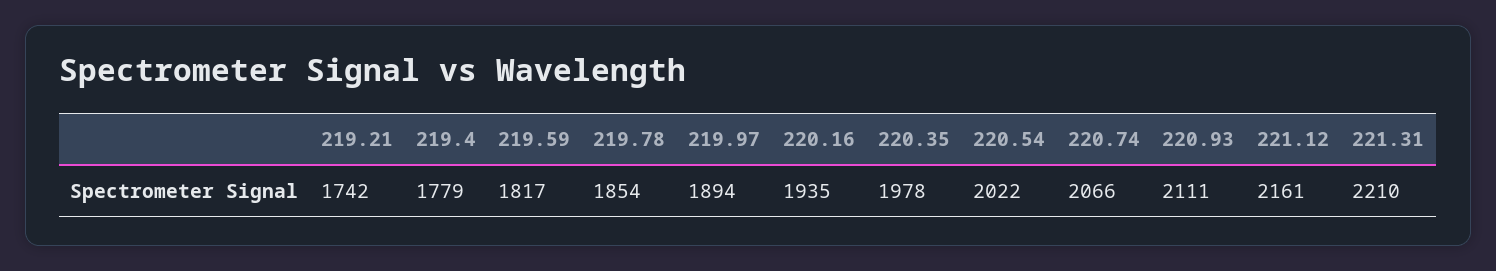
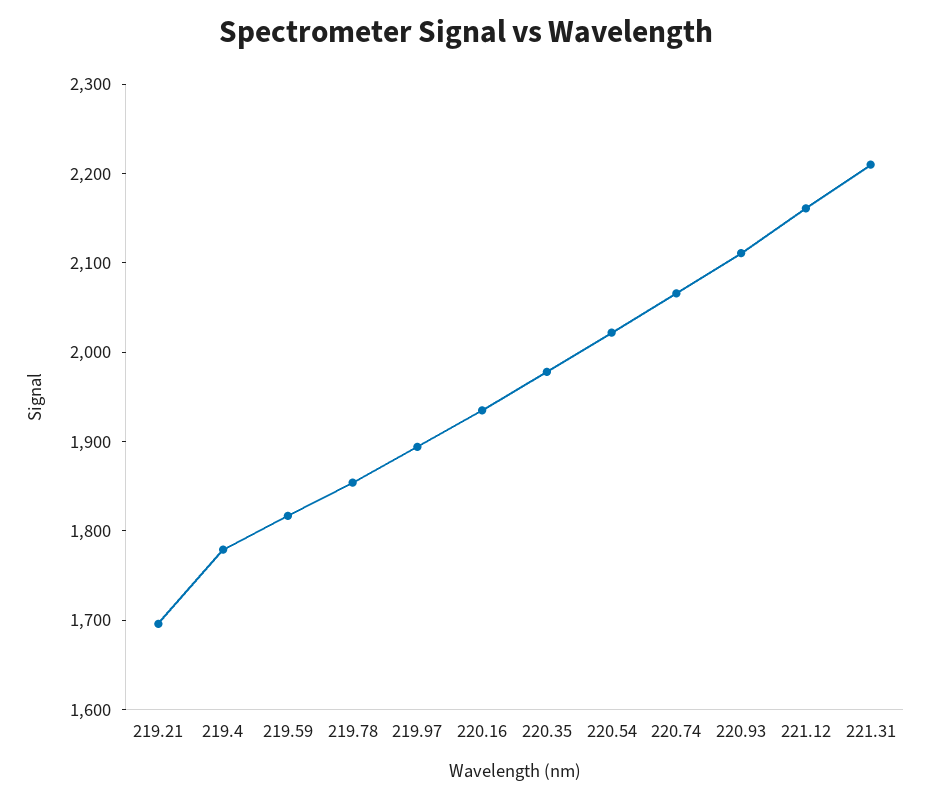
  {
-   "219.21": 1742,
+   "219.21": 1700,
    "219.4": 1779,
    "219.59": 1817,
    "219.78": 1854,
    "219.97": 1894,
    "220.16": 1935,
    "220.35": 1978,
    "220.54": 2022,
    "220.74": 2066,
    "220.93": 2111,
    "221.12": 2161,
    "221.31": 2210
  }

